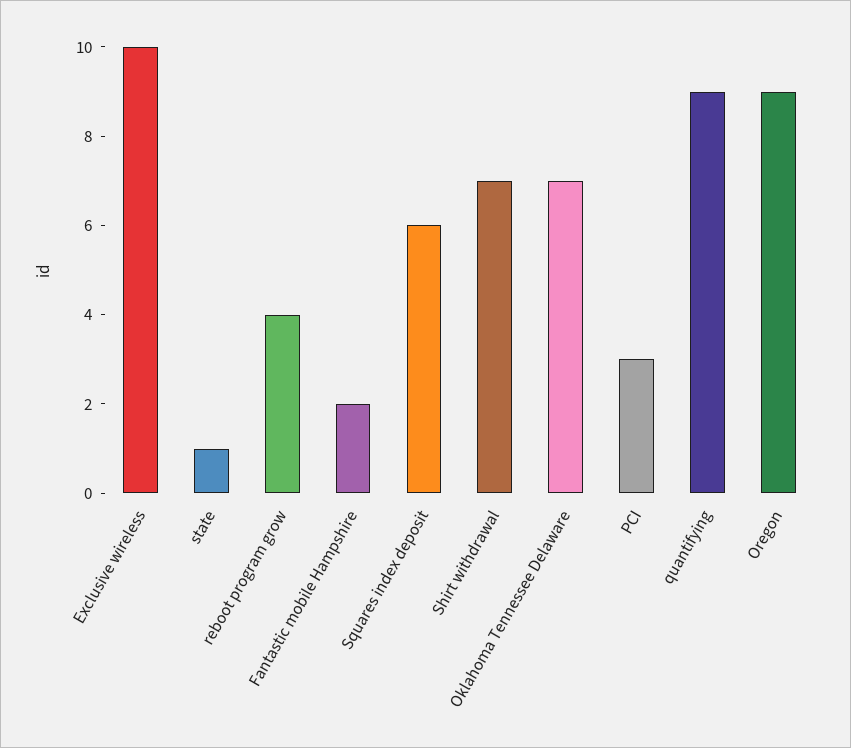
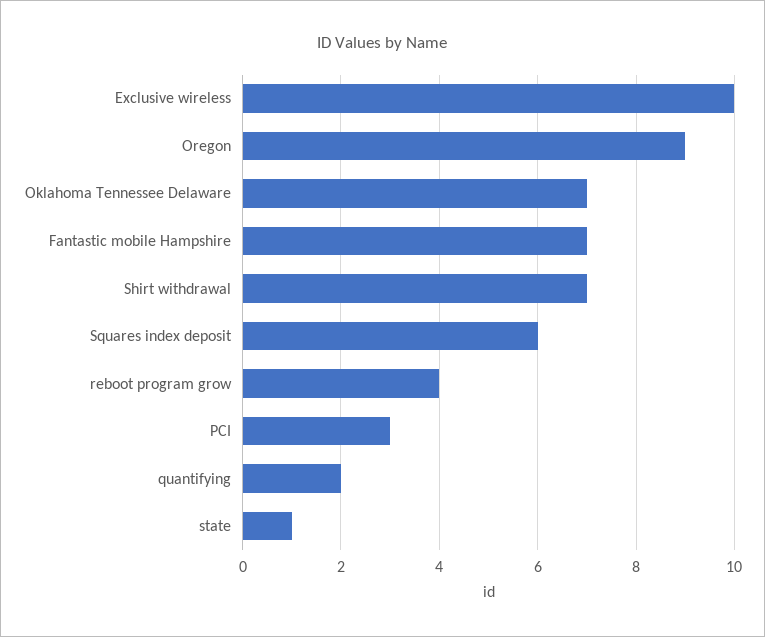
  {
    "Exclusive wireless": 10,
    "state": 1,
    "reboot program grow": 4,
-   "Fantastic mobile Hampshire": 2,
+   "Fantastic mobile Hampshire": 7,
    "Squares index deposit": 6,
    "Shirt withdrawal": 7,
    "Oklahoma Tennessee Delaware": 7,
    "PCI": 3,
-   "quantifying": 9,
+   "quantifying": 2,
    "Oregon": 9
  }

